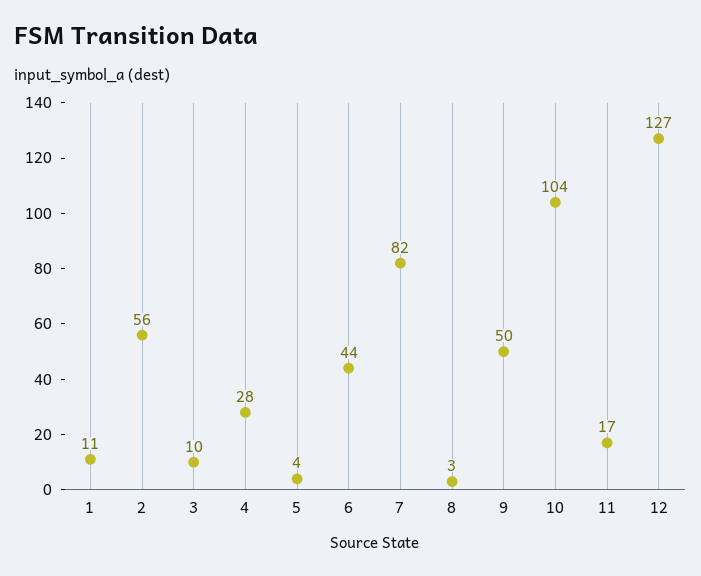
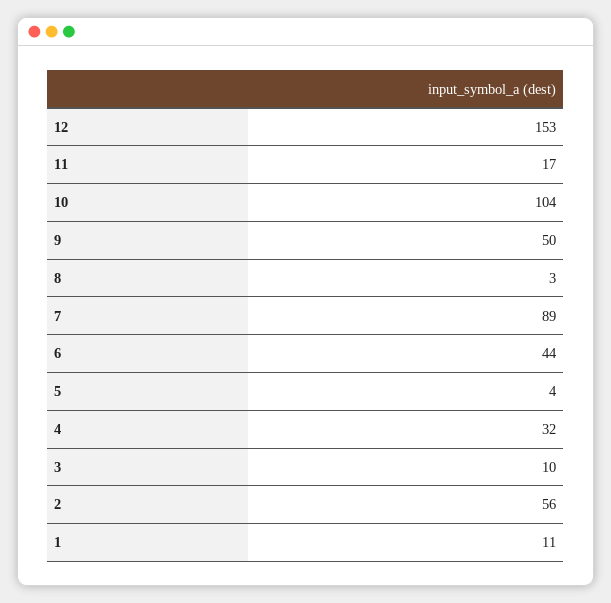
  {
    "1": 11,
    "2": 56,
    "3": 10,
-   "4": 28,
+   "4": 32,
    "5": 4,
    "6": 44,
-   "7": 82,
+   "7": 89,
    "8": 3,
    "9": 50,
    "10": 104,
    "11": 17,
-   "12": 127
+   "12": 153
  }

